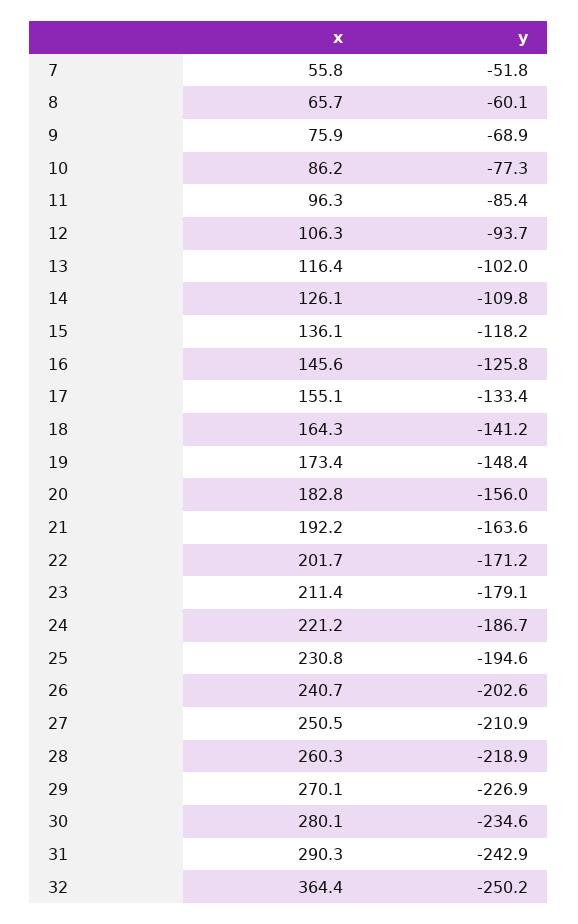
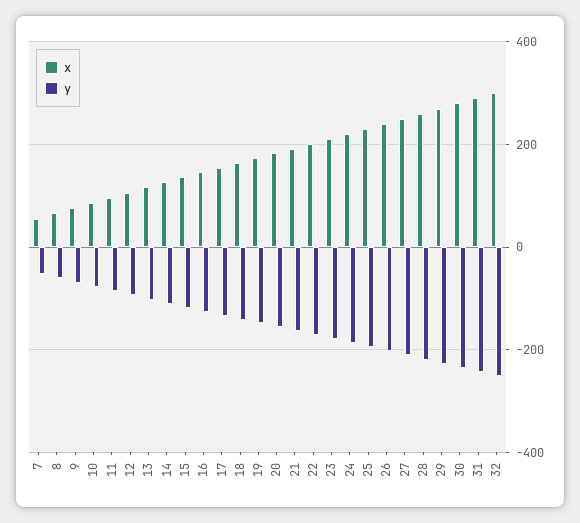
  {
    "x": {
      "7": 55.8,
      "8": 65.7,
      "9": 75.9,
      "10": 86.2,
      "11": 96.3,
      "12": 106.3,
      "13": 116.4,
      "14": 126.1,
      "15": 136.1,
      "16": 145.6,
      "17": 155.1,
      "18": 164.3,
      "19": 173.4,
      "20": 182.8,
      "21": 192.2,
      "22": 201.7,
      "23": 211.4,
      "24": 221.2,
      "25": 230.8,
      "26": 240.7,
      "27": 250.5,
      "28": 260.3,
      "29": 270.1,
      "30": 280.1,
      "31": 290.3,
-     "32": 364.4
+     "32": 300
    },
    "y": {
      "7": -51.8,
      "8": -60.1,
      "9": -68.9,
      "10": -77.3,
      "11": -85.4,
      "12": -93.7,
      "13": -102,
      "14": -109.8,
      "15": -118.2,
      "16": -125.8,
      "17": -133.4,
      "18": -141.2,
      "19": -148.4,
      "20": -156,
      "21": -163.6,
      "22": -171.2,
      "23": -179.1,
      "24": -186.7,
      "25": -194.6,
      "26": -202.6,
      "27": -210.9,
      "28": -218.9,
      "29": -226.9,
      "30": -234.6,
      "31": -242.9,
      "32": -250.2
    }
  }

